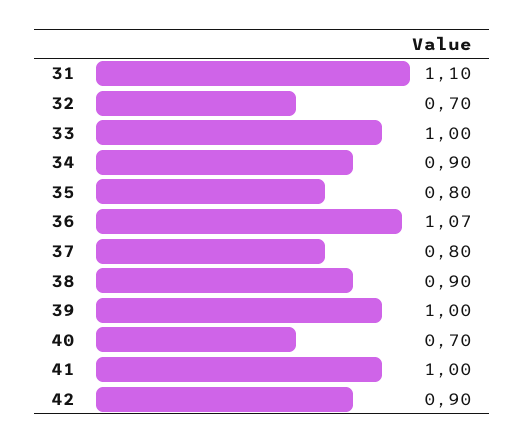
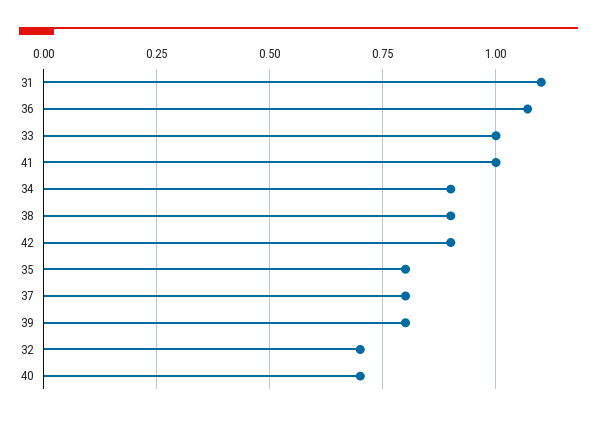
  {
    "31": 1.1,
    "32": 0.7,
    "33": 1,
    "34": 0.9,
    "35": 0.8,
    "36": 1.07,
    "37": 0.8,
    "38": 0.9,
-   "39": 1,
+   "39": 0.8,
    "40": 0.7,
    "41": 1,
    "42": 0.9
  }

